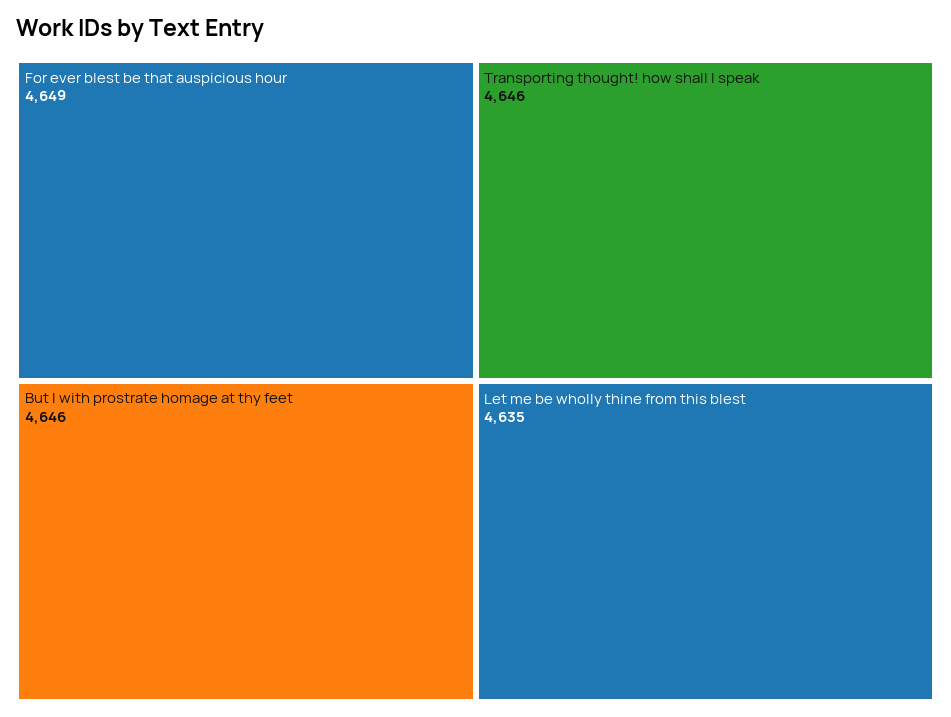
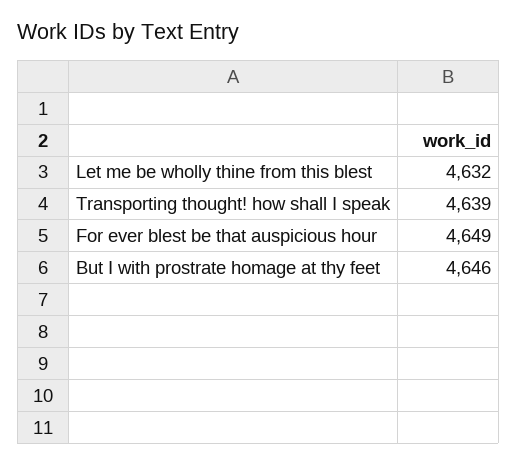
  {
    "For ever blest be that auspicious hour": 4649,
    "But I with prostrate homage at thy feet": 4646,
-   "Transporting thought! how shall I speak": 4646,
+   "Transporting thought! how shall I speak": 4639,
-   "Let me be wholly thine from this blest": 4635
+   "Let me be wholly thine from this blest": 4632
  }

